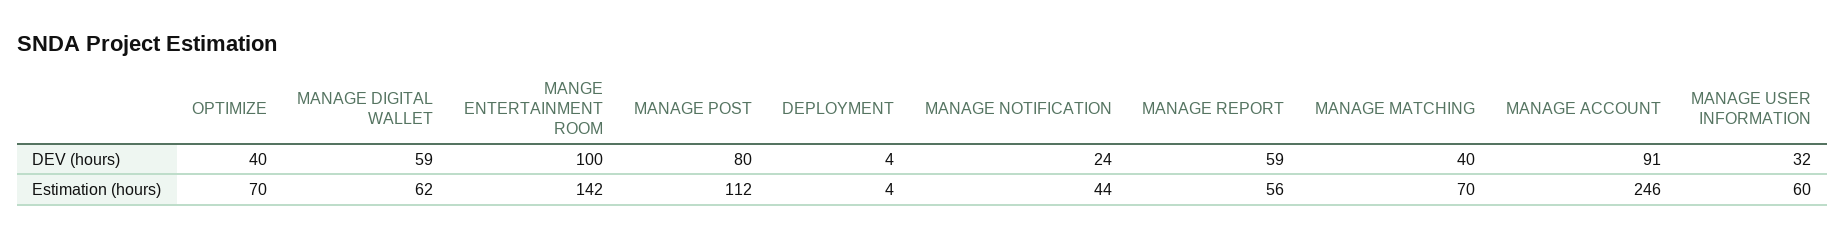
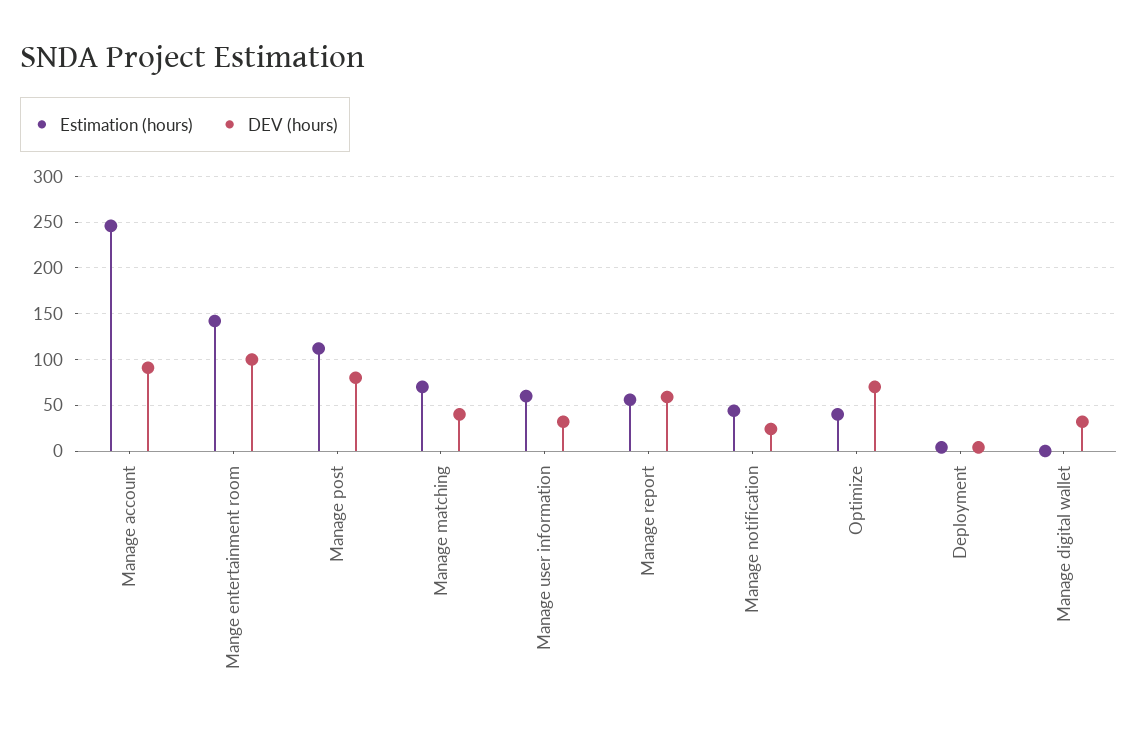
  {
    "DEV (hours)": {
-     "OPTIMIZE": 40,
+     "OPTIMIZE": 70,
-     "MANAGE DIGITAL WALLET": 59,
+     "MANAGE DIGITAL WALLET": 30,
      "MANGE ENTERTAINMENT ROOM": 100,
      "MANAGE POST": 80,
      "DEPLOYMENT": 4,
      "MANAGE NOTIFICATION": 24,
      "MANAGE REPORT": 59,
      "MANAGE MATCHING": 40,
      "MANAGE ACCOUNT": 91,
      "MANAGE USER INFORMATION": 32
    },
    "Estimation (hours)": {
-     "OPTIMIZE": 70,
+     "OPTIMIZE": 40,
-     "MANAGE DIGITAL WALLET": 62,
+     "MANAGE DIGITAL WALLET": 0,
      "MANGE ENTERTAINMENT ROOM": 142,
      "MANAGE POST": 112,
      "DEPLOYMENT": 4,
      "MANAGE NOTIFICATION": 44,
      "MANAGE REPORT": 56,
      "MANAGE MATCHING": 70,
      "MANAGE ACCOUNT": 246,
      "MANAGE USER INFORMATION": 60
    }
  }

